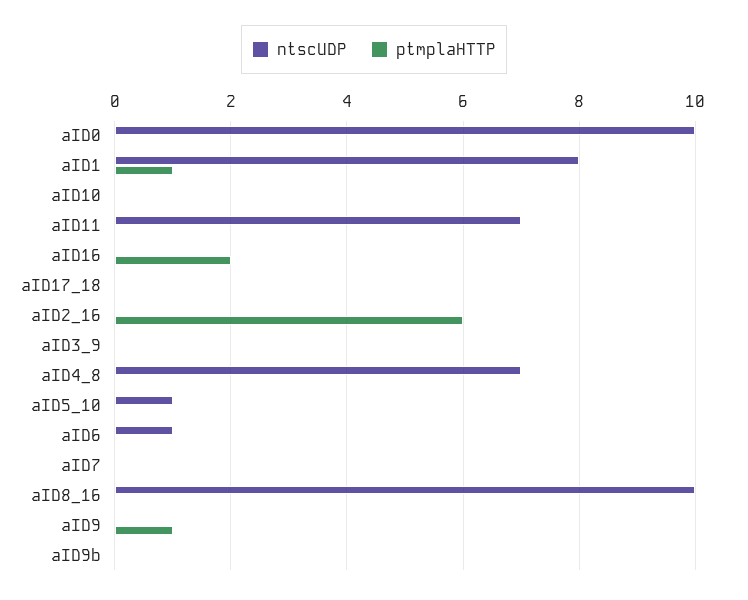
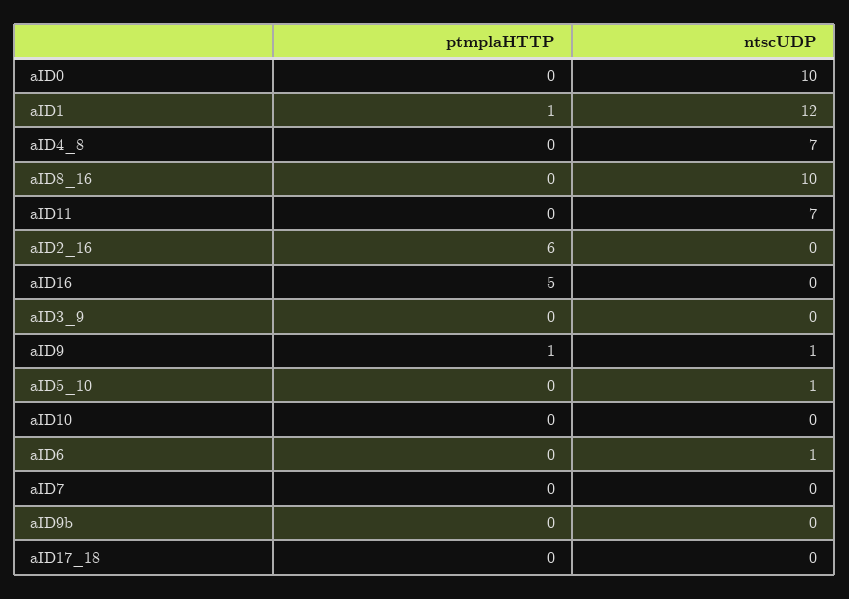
  {
    "ntscUDP": {
      "aID0": 10,
-     "aID1": 8,
+     "aID1": 12,
      "aID10": 0,
      "aID11": 7,
      "aID16": 0,
      "aID17_18": 0,
      "aID2_16": 0,
      "aID3_9": 0,
      "aID4_8": 7,
      "aID5_10": 1,
      "aID6": 1,
      "aID7": 0,
      "aID8_16": 10,
-     "aID9": 0,
+     "aID9": 1,
      "aID9b": 0
    },
    "ptmplaHTTP": {
      "aID0": 0,
      "aID1": 1,
      "aID10": 0,
      "aID11": 0,
-     "aID16": 2,
+     "aID16": 5,
      "aID17_18": 0,
      "aID2_16": 6,
      "aID3_9": 0,
      "aID4_8": 0,
      "aID5_10": 0,
      "aID6": 0,
      "aID7": 0,
      "aID8_16": 0,
      "aID9": 1,
      "aID9b": 0
    }
  }

